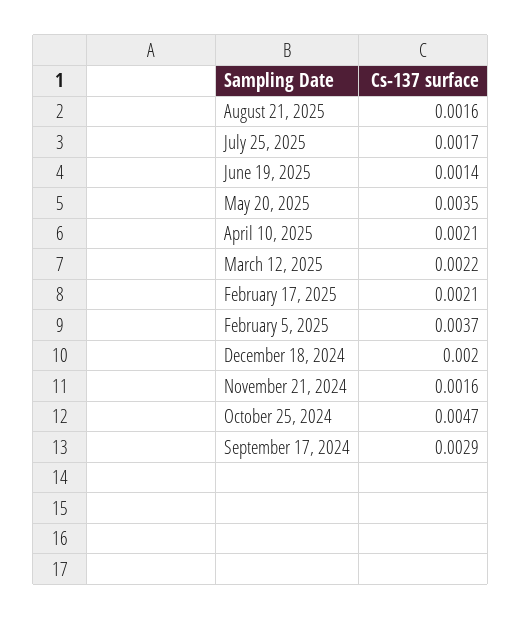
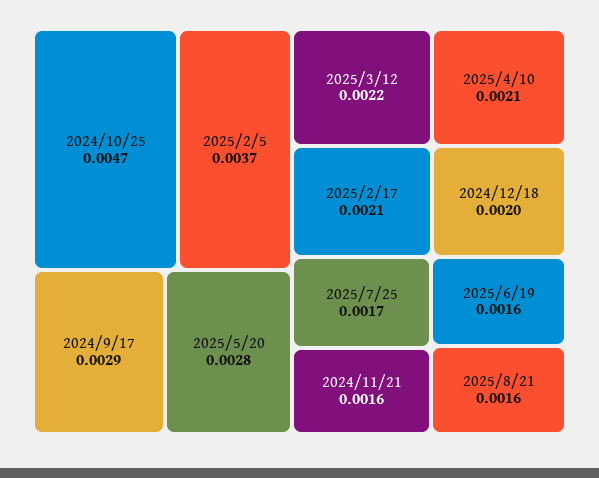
  {
    "August 21, 2025": 0.0016,
    "July 25, 2025": 0.0017,
-   "June 19, 2025": 0.0014,
+   "June 19, 2025": 0.0016,
-   "May 20, 2025": 0.0035,
+   "May 20, 2025": 0.0028,
    "April 10, 2025": 0.0021,
    "March 12, 2025": 0.0022,
    "February 17, 2025": 0.0021,
    "February 5, 2025": 0.0037,
    "December 18, 2024": 0.002,
    "November 21, 2024": 0.0016,
    "October 25, 2024": 0.0047,
    "September 17, 2024": 0.0029
  }

